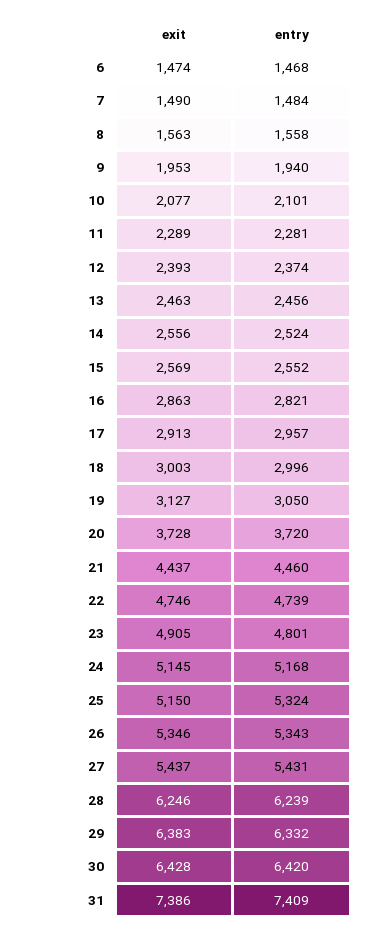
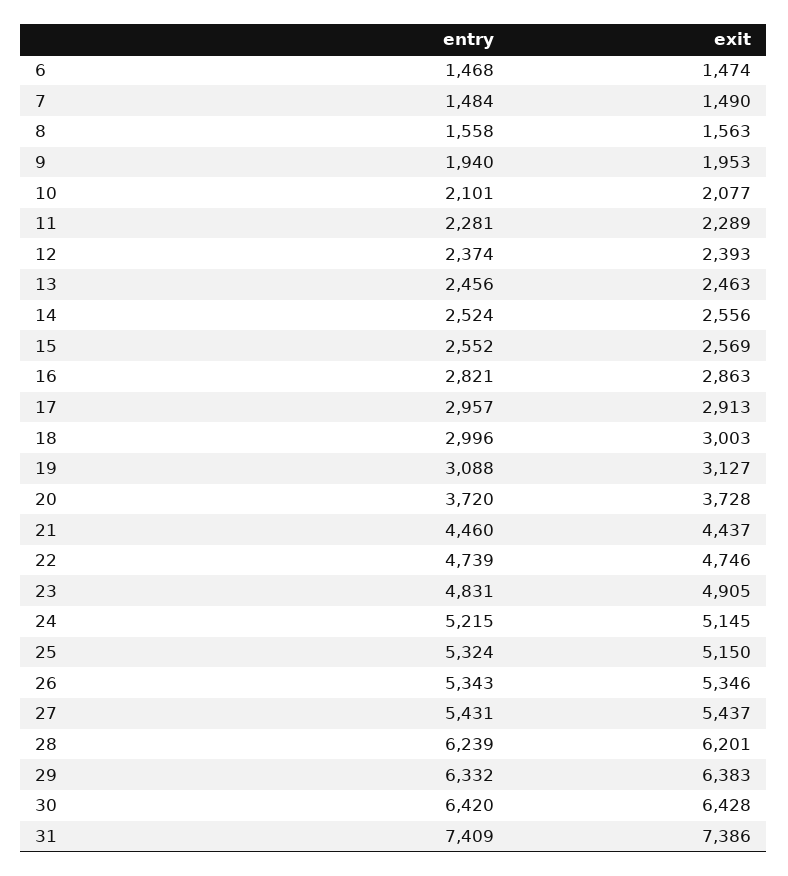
  {
    "exit": {
      "6": 1474,
      "7": 1490,
      "8": 1563,
      "9": 1953,
      "10": 2077,
      "11": 2289,
      "12": 2393,
      "13": 2463,
      "14": 2556,
      "15": 2569,
      "16": 2863,
      "17": 2913,
      "18": 3003,
      "19": 3127,
      "20": 3728,
      "21": 4437,
      "22": 4746,
      "23": 4905,
      "24": 5145,
      "25": 5150,
      "26": 5346,
      "27": 5437,
-     "28": 6246,
+     "28": 6201,
      "29": 6383,
      "30": 6428,
      "31": 7386
    },
    "entry": {
      "6": 1468,
      "7": 1484,
      "8": 1558,
      "9": 1940,
      "10": 2101,
      "11": 2281,
      "12": 2374,
      "13": 2456,
      "14": 2524,
      "15": 2552,
      "16": 2821,
      "17": 2957,
      "18": 2996,
-     "19": 3050,
+     "19": 3088,
      "20": 3720,
      "21": 4460,
      "22": 4739,
-     "23": 4801,
+     "23": 4831,
-     "24": 5168,
+     "24": 5215,
      "25": 5324,
      "26": 5343,
      "27": 5431,
      "28": 6239,
      "29": 6332,
      "30": 6420,
      "31": 7409
    }
  }

